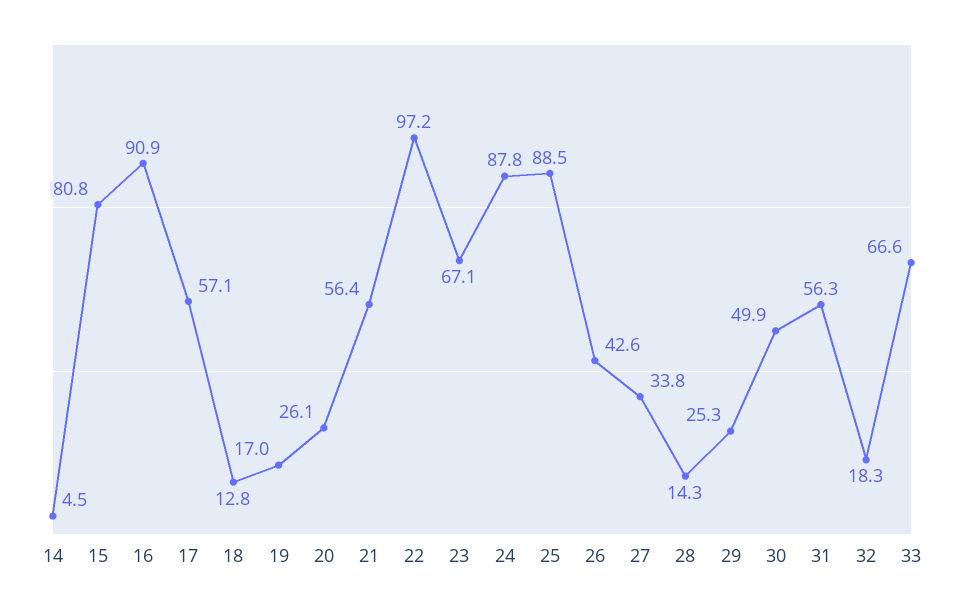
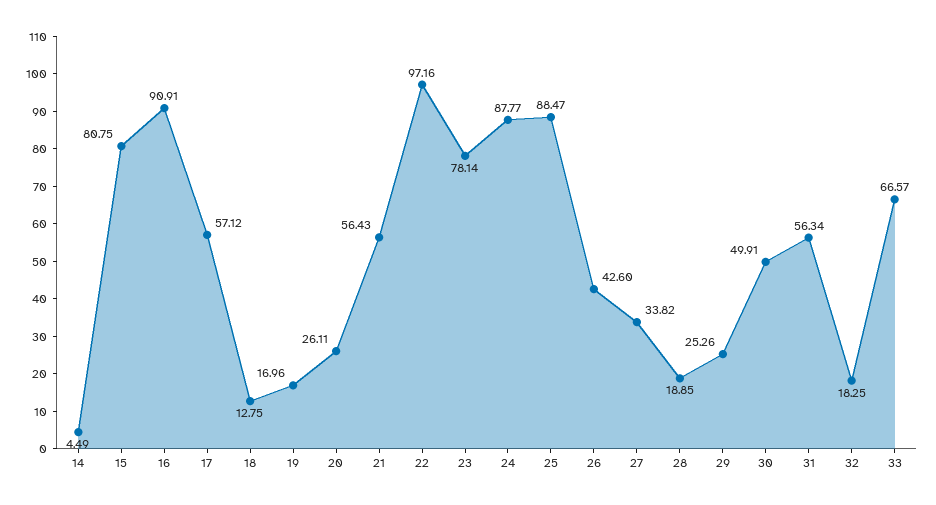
  {
    "14": 4.49,
    "15": 80.75,
    "16": 90.91,
    "17": 57.12,
    "18": 12.75,
    "19": 16.96,
    "20": 26.11,
    "21": 56.43,
    "22": 97.16,
-   "23": 67.1,
+   "23": 78.14,
    "24": 87.77,
    "25": 88.47,
    "26": 42.6,
    "27": 33.82,
-   "28": 14.3,
+   "28": 18.85,
    "29": 25.26,
    "30": 49.91,
    "31": 56.34,
    "32": 18.25,
    "33": 66.57
  }

